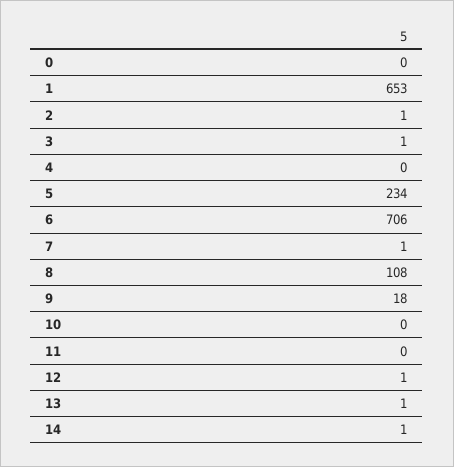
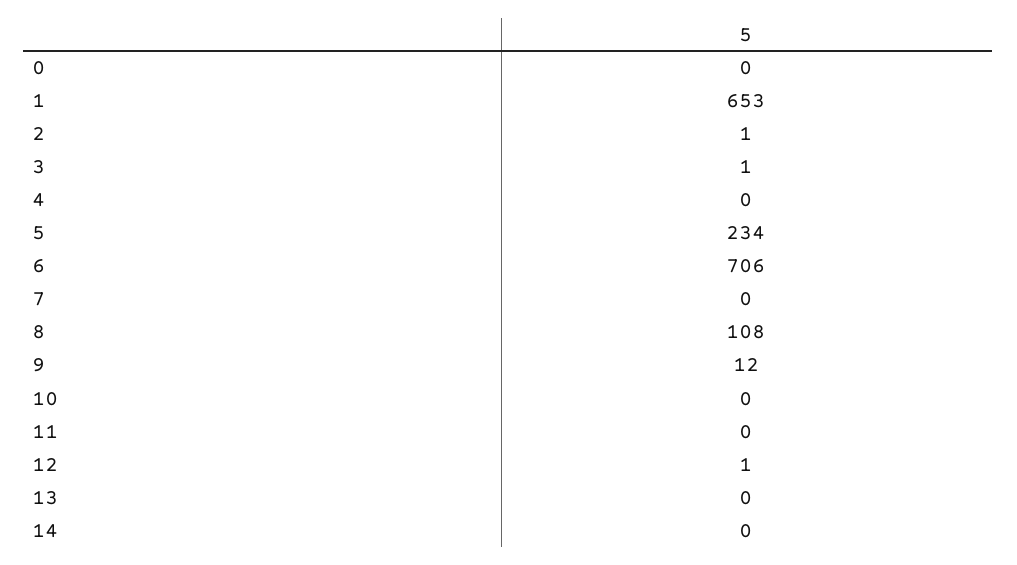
  {
    "0": 0,
    "1": 653,
    "2": 1,
    "3": 1,
    "4": 0,
    "5": 234,
    "6": 706,
-   "7": 1,
+   "7": 0,
    "8": 108,
-   "9": 18,
+   "9": 12,
    "10": 0,
    "11": 0,
    "12": 1,
-   "13": 1,
+   "13": 0,
-   "14": 1
+   "14": 0
  }

